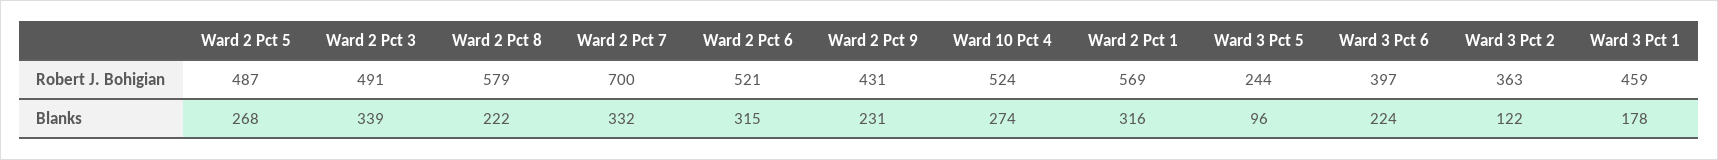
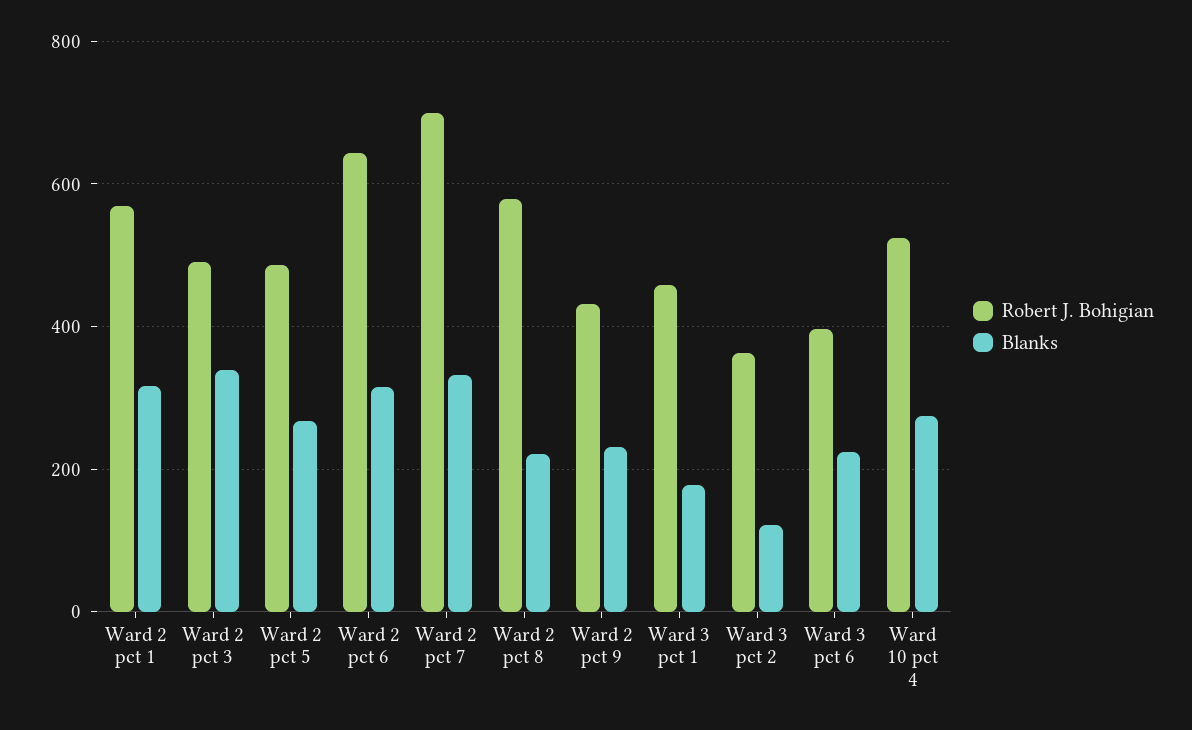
  {
    "Robert J. Bohigian": {
      "Ward 2 Pct 5": 487,
      "Ward 2 Pct 3": 491,
      "Ward 2 Pct 8": 579,
      "Ward 2 Pct 7": 700,
-     "Ward 2 Pct 6": 521,
+     "Ward 2 Pct 6": 640,
      "Ward 2 Pct 9": 431,
      "Ward 10 Pct 4": 524,
      "Ward 2 Pct 1": 569,
-     "Ward 3 Pct 5": 244,
      "Ward 3 Pct 6": 397,
      "Ward 3 Pct 2": 363,
      "Ward 3 Pct 1": 459
    },
    "Blanks": {
      "Ward 2 Pct 5": 268,
      "Ward 2 Pct 3": 339,
      "Ward 2 Pct 8": 222,
      "Ward 2 Pct 7": 332,
      "Ward 2 Pct 6": 315,
      "Ward 2 Pct 9": 231,
      "Ward 10 Pct 4": 274,
      "Ward 2 Pct 1": 316,
-     "Ward 3 Pct 5": 96,
      "Ward 3 Pct 6": 224,
      "Ward 3 Pct 2": 122,
      "Ward 3 Pct 1": 178
    }
  }

